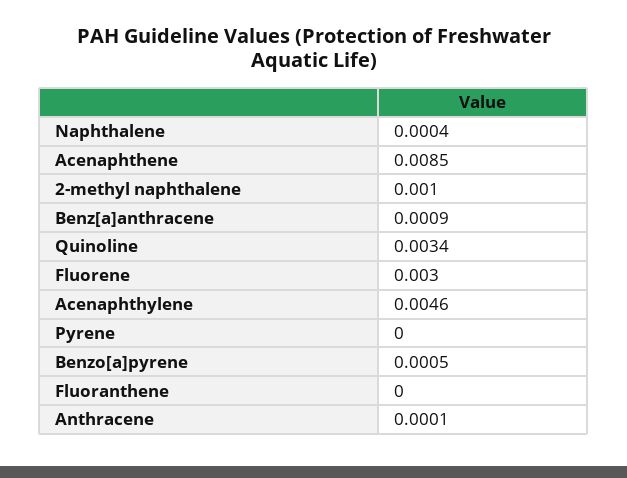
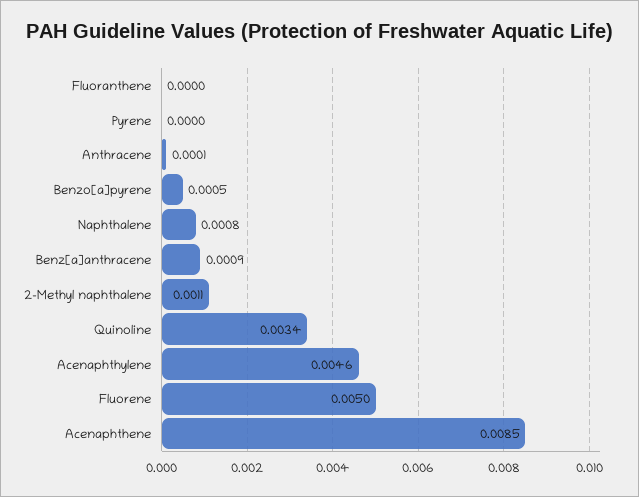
  {
-   "Naphthalene": 0.0004,
+   "Naphthalene": 0.0008,
    "Acenaphthene": 0.0085,
-   "2-methyl naphthalene": 0.001,
+   "2-methyl naphthalene": 0.0011,
    "Benz[a]anthracene": 0.0009,
    "Quinoline": 0.0034,
-   "Fluorene": 0.003,
+   "Fluorene": 0.005,
    "Acenaphthylene": 0.0046,
    "Pyrene": 0,
    "Benzo[a]pyrene": 0.0005,
    "Fluoranthene": 0,
    "Anthracene": 0.0001
  }

